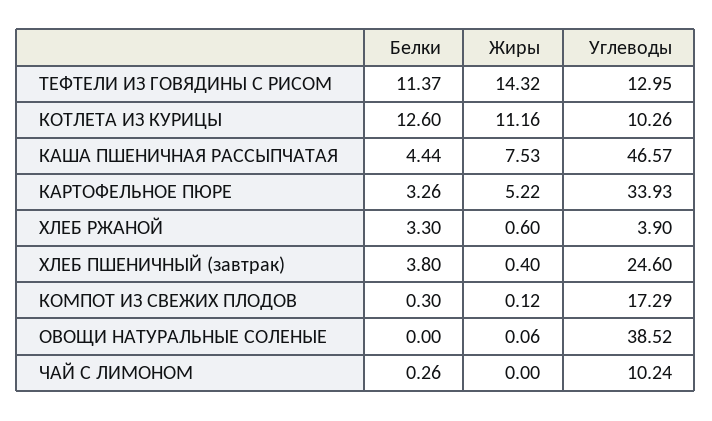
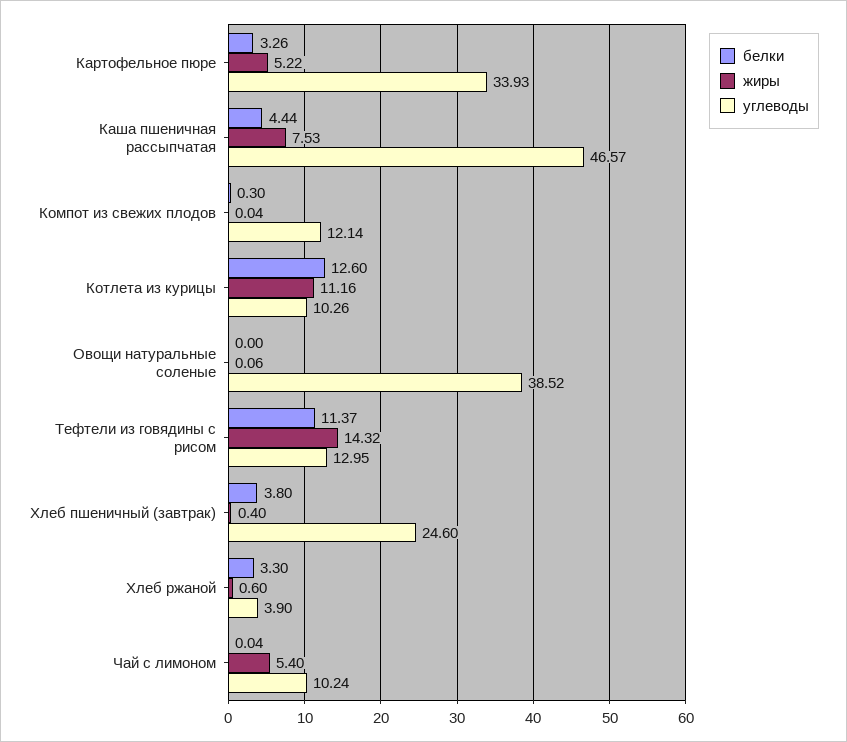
  {
    "Белки": {
      "ТЕФТЕЛИ ИЗ ГОВЯДИНЫ С РИСОМ": 11.37,
      "КОТЛЕТА ИЗ КУРИЦЫ": 12.6,
      "КАША ПШЕНИЧНАЯ РАССЫПЧАТАЯ": 4.44,
      "КАРТОФЕЛЬНОЕ ПЮРЕ": 3.26,
      "ХЛЕБ РЖАНОЙ": 3.3,
      "ХЛЕБ ПШЕНИЧНЫЙ (завтрак)": 3.8,
      "КОМПОТ ИЗ СВЕЖИХ ПЛОДОВ": 0.3,
      "ОВОЩИ НАТУРАЛЬНЫЕ СОЛЕНЫЕ": 0,
-     "ЧАЙ С ЛИМОНОМ": 0.26
+     "ЧАЙ С ЛИМОНОМ": 0.04
    },
    "Жиры": {
      "ТЕФТЕЛИ ИЗ ГОВЯДИНЫ С РИСОМ": 14.32,
      "КОТЛЕТА ИЗ КУРИЦЫ": 11.16,
      "КАША ПШЕНИЧНАЯ РАССЫПЧАТАЯ": 7.53,
      "КАРТОФЕЛЬНОЕ ПЮРЕ": 5.22,
      "ХЛЕБ РЖАНОЙ": 0.6,
      "ХЛЕБ ПШЕНИЧНЫЙ (завтрак)": 0.4,
-     "КОМПОТ ИЗ СВЕЖИХ ПЛОДОВ": 0.12,
+     "КОМПОТ ИЗ СВЕЖИХ ПЛОДОВ": 0.04,
      "ОВОЩИ НАТУРАЛЬНЫЕ СОЛЕНЫЕ": 0.06,
-     "ЧАЙ С ЛИМОНОМ": 0
+     "ЧАЙ С ЛИМОНОМ": 5.4
    },
    "Углеводы": {
      "ТЕФТЕЛИ ИЗ ГОВЯДИНЫ С РИСОМ": 12.95,
      "КОТЛЕТА ИЗ КУРИЦЫ": 10.26,
      "КАША ПШЕНИЧНАЯ РАССЫПЧАТАЯ": 46.57,
      "КАРТОФЕЛЬНОЕ ПЮРЕ": 33.93,
      "ХЛЕБ РЖАНОЙ": 3.9,
      "ХЛЕБ ПШЕНИЧНЫЙ (завтрак)": 24.6,
-     "КОМПОТ ИЗ СВЕЖИХ ПЛОДОВ": 17.29,
+     "КОМПОТ ИЗ СВЕЖИХ ПЛОДОВ": 12.14,
      "ОВОЩИ НАТУРАЛЬНЫЕ СОЛЕНЫЕ": 38.52,
      "ЧАЙ С ЛИМОНОМ": 10.24
    }
  }

